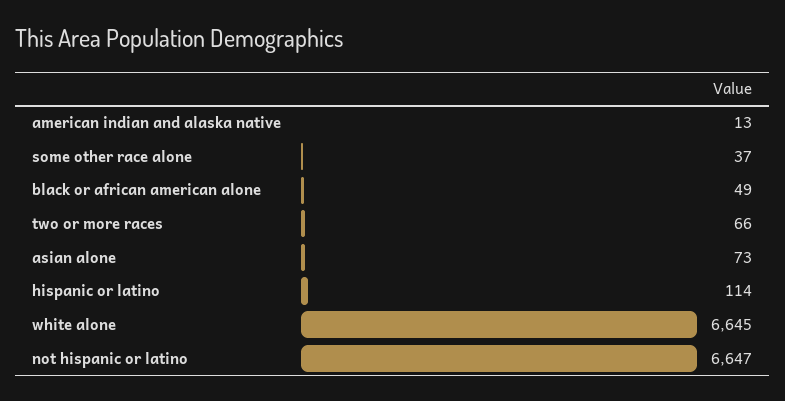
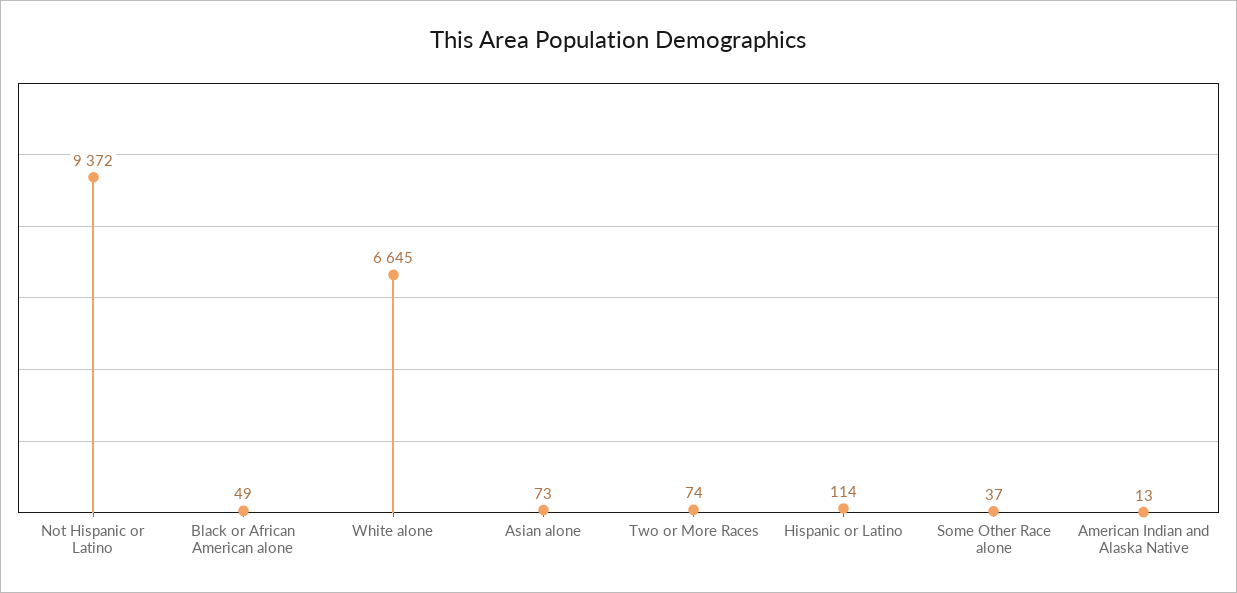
  {
    "american indian and alaska native": 13,
    "some other race alone": 37,
    "black or african american alone": 49,
-   "two or more races": 66,
+   "two or more races": 74,
    "asian alone": 73,
    "hispanic or latino": 114,
    "white alone": 6645,
-   "not hispanic or latino": 6647
+   "not hispanic or latino": 9372
  }

